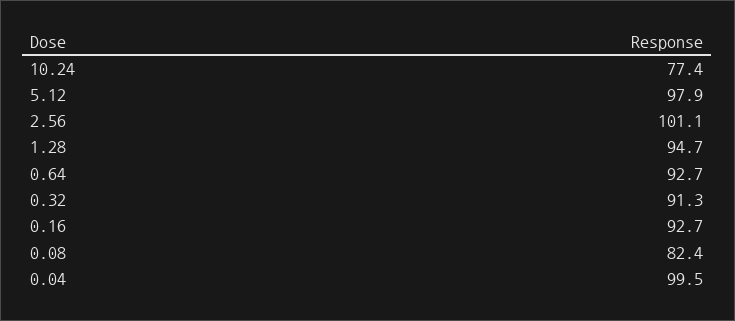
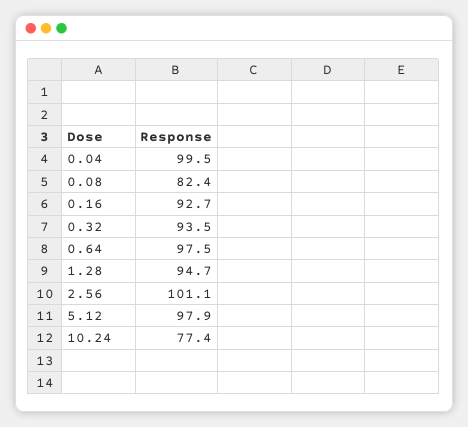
  {
    "10.24": 77.4,
    "5.12": 97.9,
    "2.56": 101.1,
    "1.28": 94.7,
-   "0.64": 92.7,
+   "0.64": 97.5,
-   "0.32": 91.3,
+   "0.32": 93.5,
    "0.16": 92.7,
    "0.08": 82.4,
    "0.04": 99.5
  }

